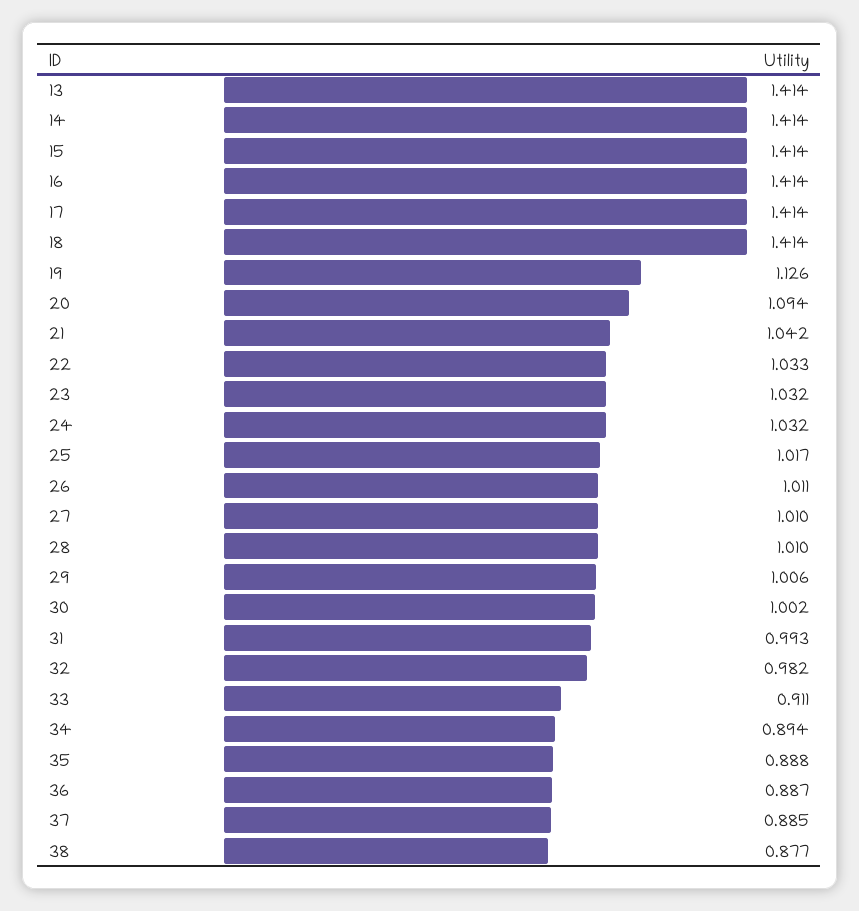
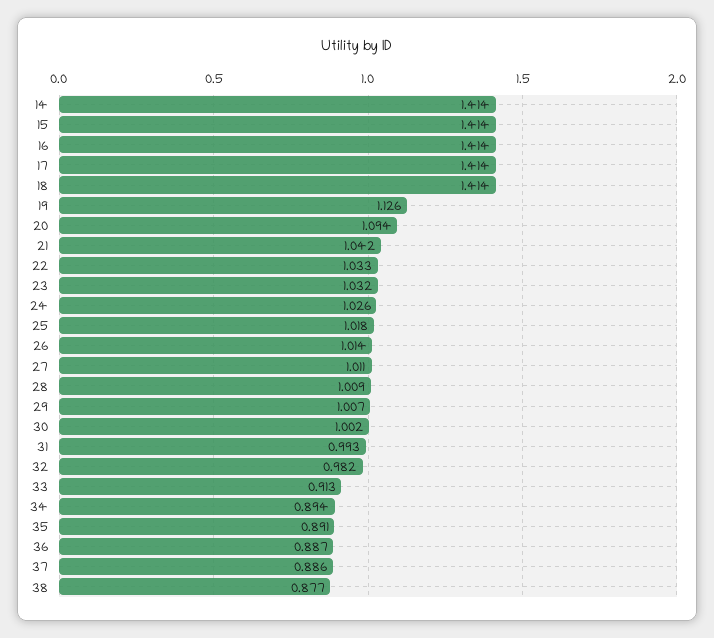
  {
-   "13": 1.414,
    "14": 1.414,
    "15": 1.414,
    "16": 1.414,
    "17": 1.414,
    "18": 1.414,
    "19": 1.126,
    "20": 1.094,
    "21": 1.042,
    "22": 1.033,
    "23": 1.032,
-   "24": 1.032,
+   "24": 1.026,
-   "25": 1.017,
+   "25": 1.018,
-   "26": 1.011,
+   "26": 1.014,
-   "27": 1.01,
+   "27": 1.011,
-   "28": 1.01,
+   "28": 1.009,
-   "29": 1.006,
+   "29": 1.007,
    "30": 1.002,
    "31": 0.993,
    "32": 0.982,
-   "33": 0.911,
+   "33": 0.913,
    "34": 0.894,
-   "35": 0.888,
+   "35": 0.891,
    "36": 0.887,
-   "37": 0.885,
+   "37": 0.886,
    "38": 0.877
  }

